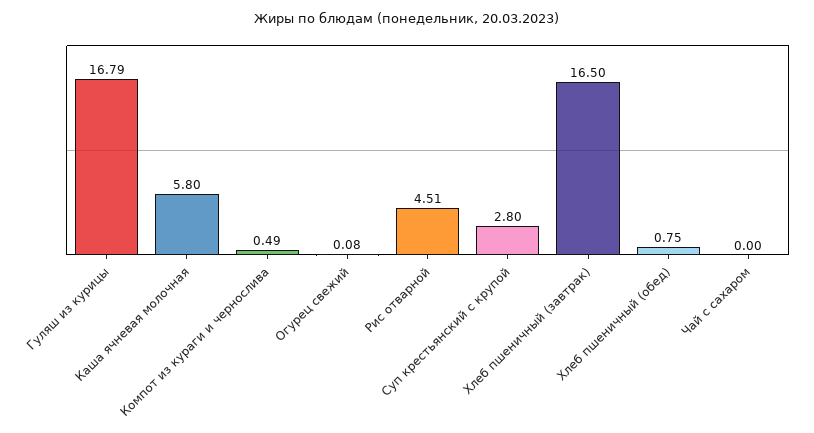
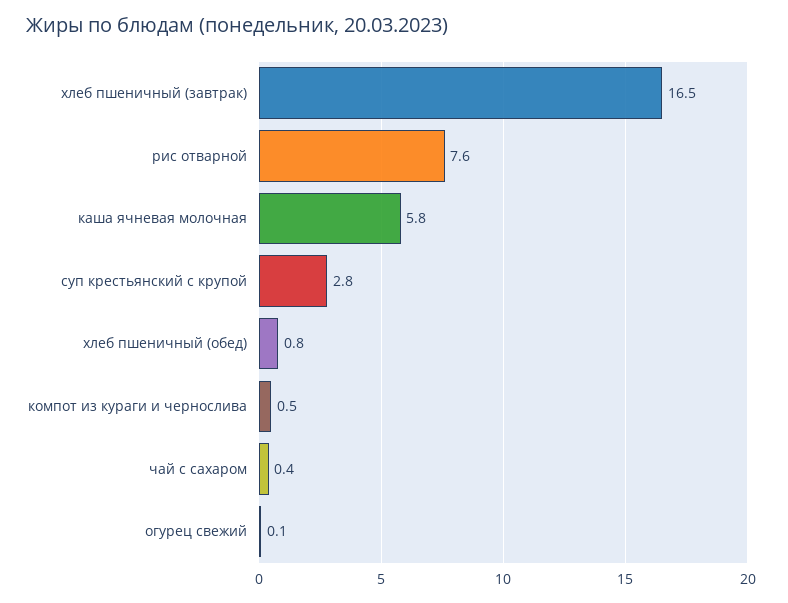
  {
-   "Гуляш из курицы": 16.79,
    "Каша ячневая молочная": 5.8,
    "Компот из кураги и чернослива": 0.49,
    "Огурец свежий": 0.08,
-   "Рис отварной": 4.51,
+   "Рис отварной": 7.6,
    "Суп крестьянский с крупой": 2.8,
    "Хлеб пшеничный (завтрак)": 16.5,
    "Хлеб пшеничный (обед)": 0.75,
-   "Чай с сахаром": 0
+   "Чай с сахаром": 0.4
  }

